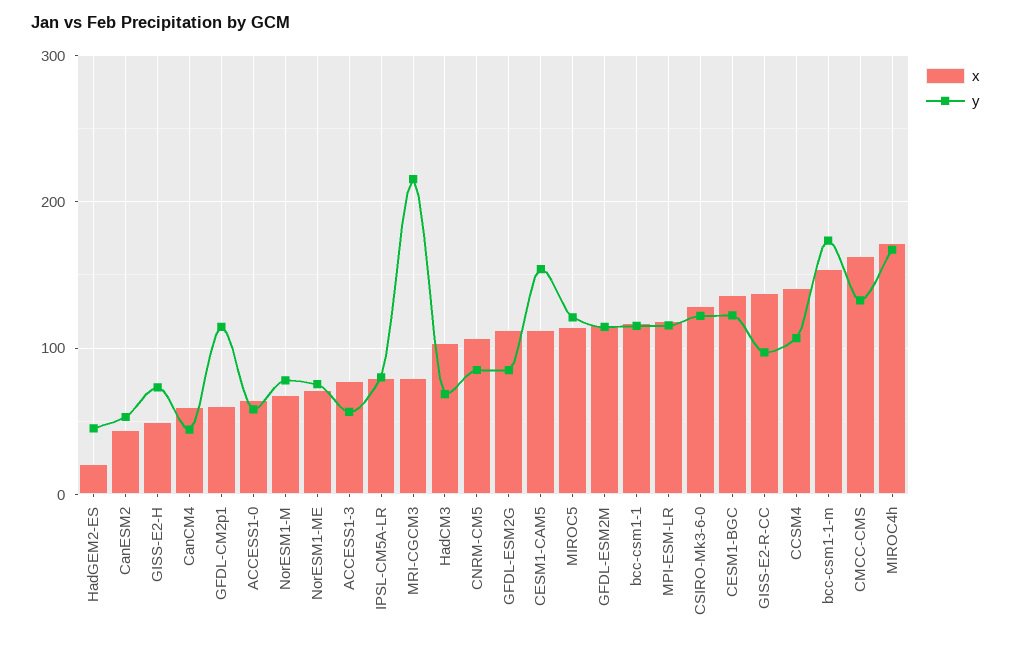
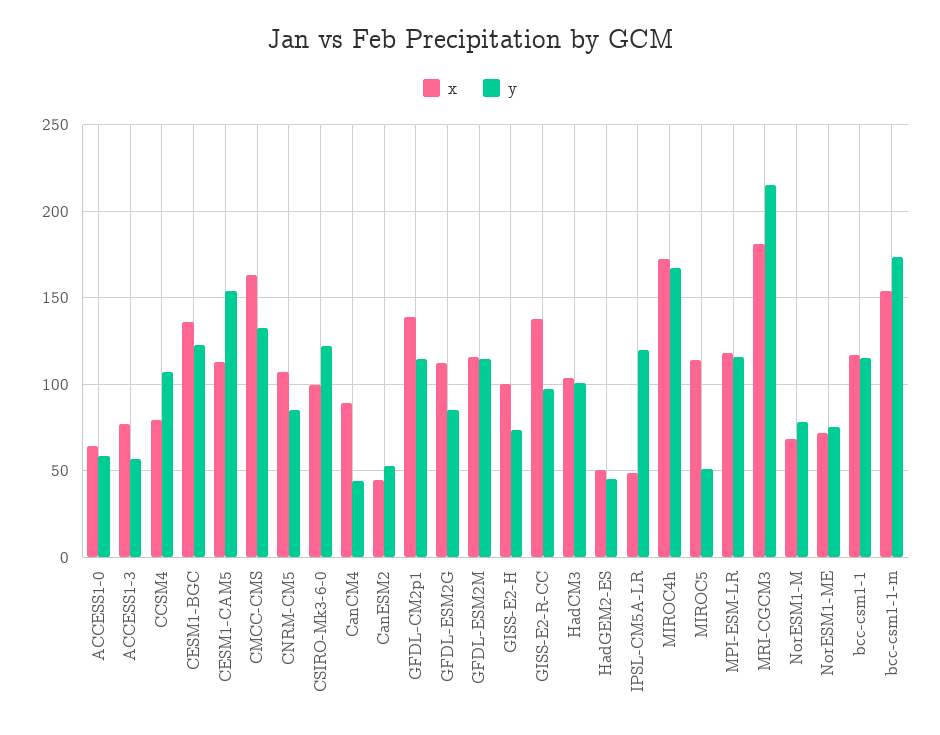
  {
    "x": {
-     "HadGEM2-ES": 20,
+     "HadGEM2-ES": 50,
      "CanESM2": 45,
-     "GISS-E2-H": 50,
+     "GISS-E2-H": 100,
-     "CanCM4": 60,
+     "CanCM4": 90,
-     "GFDL-CM2p1": 60,
+     "GFDL-CM2p1": 140,
      "ACCESS1-0": 65,
      "NorESM1-M": 70,
      "NorESM1-ME": 70,
      "ACCESS1-3": 75,
-     "IPSL-CM5A-LR": 80,
+     "IPSL-CM5A-LR": 50,
-     "MRI-CGCM3": 80,
+     "MRI-CGCM3": 180,
      "HadCM3": 105,
      "CNRM-CM5": 105,
      "GFDL-ESM2G": 110,
      "CESM1-CAM5": 115,
      "MIROC5": 115,
      "GFDL-ESM2M": 115,
      "bcc-csm1-1": 115,
      "MPI-ESM-LR": 120,
-     "CSIRO-Mk3-6-0": 130,
+     "CSIRO-Mk3-6-0": 100,
      "CESM1-BGC": 135,
      "GISS-E2-R-CC": 140,
-     "CCSM4": 140,
+     "CCSM4": 80,
      "bcc-csm1-1-m": 155,
      "CMCC-CMS": 165,
      "MIROC4h": 170
    },
    "y": {
      "HadGEM2-ES": 45,
      "CanESM2": 55,
      "GISS-E2-H": 75,
      "CanCM4": 45,
      "GFDL-CM2p1": 115,
      "ACCESS1-0": 60,
      "NorESM1-M": 80,
      "NorESM1-ME": 75,
      "ACCESS1-3": 55,
-     "IPSL-CM5A-LR": 80,
+     "IPSL-CM5A-LR": 120,
      "MRI-CGCM3": 215,
-     "HadCM3": 70,
+     "HadCM3": 100,
      "CNRM-CM5": 85,
      "GFDL-ESM2G": 85,
      "CESM1-CAM5": 155,
-     "MIROC5": 120,
+     "MIROC5": 50,
      "GFDL-ESM2M": 115,
      "bcc-csm1-1": 115,
      "MPI-ESM-LR": 115,
      "CSIRO-Mk3-6-0": 120,
      "CESM1-BGC": 120,
      "GISS-E2-R-CC": 95,
      "CCSM4": 105,
      "bcc-csm1-1-m": 175,
      "CMCC-CMS": 135,
      "MIROC4h": 165
    }
  }

